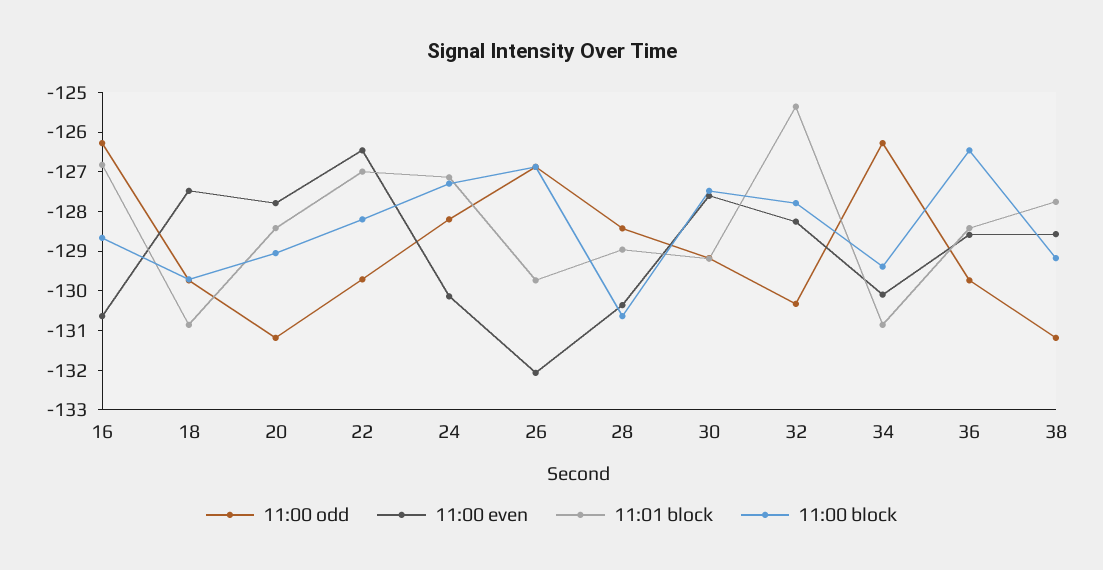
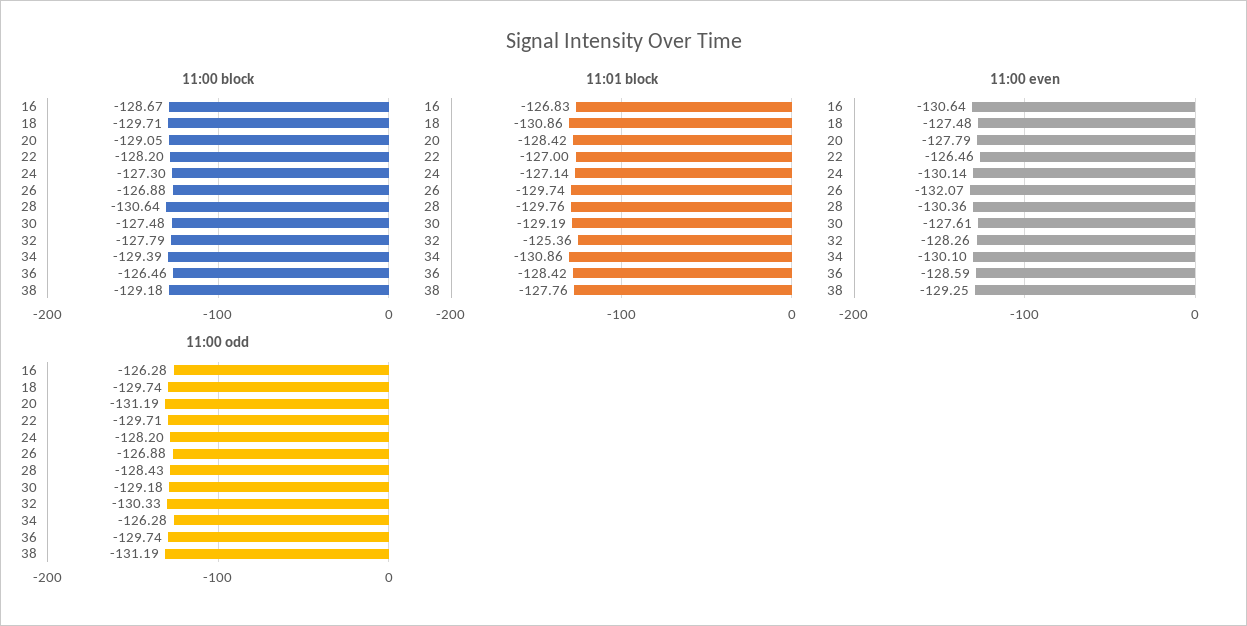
  {
    "11:00 odd": {
      "16": -126.28,
      "18": -129.74,
      "20": -131.19,
      "22": -129.71,
      "24": -128.2,
      "26": -126.88,
      "28": -128.43,
      "30": -129.18,
      "32": -130.33,
      "34": -126.28,
      "36": -129.74,
      "38": -131.19
    },
    "11:00 even": {
      "16": -130.64,
      "18": -127.48,
      "20": -127.79,
      "22": -126.46,
      "24": -130.14,
      "26": -132.07,
      "28": -130.36,
      "30": -127.61,
      "32": -128.26,
      "34": -130.1,
      "36": -128.59,
-     "38": -128.5
+     "38": -129.25
    },
    "11:01 block": {
      "16": -126.83,
      "18": -130.86,
      "20": -128.42,
      "22": -127,
      "24": -127.14,
      "26": -129.74,
-     "28": -129,
+     "28": -129.76,
      "30": -129.19,
      "32": -125.36,
      "34": -130.86,
      "36": -128.42,
      "38": -127.76
    },
    "11:00 block": {
      "16": -128.67,
      "18": -129.71,
      "20": -129.05,
      "22": -128.2,
      "24": -127.3,
      "26": -126.88,
      "28": -130.64,
      "30": -127.48,
      "32": -127.79,
      "34": -129.39,
      "36": -126.46,
      "38": -129.18
    }
  }

